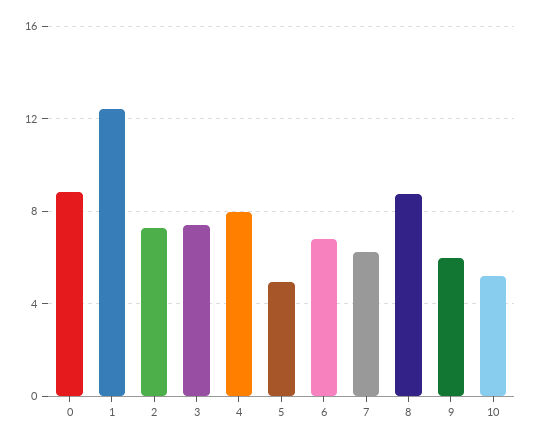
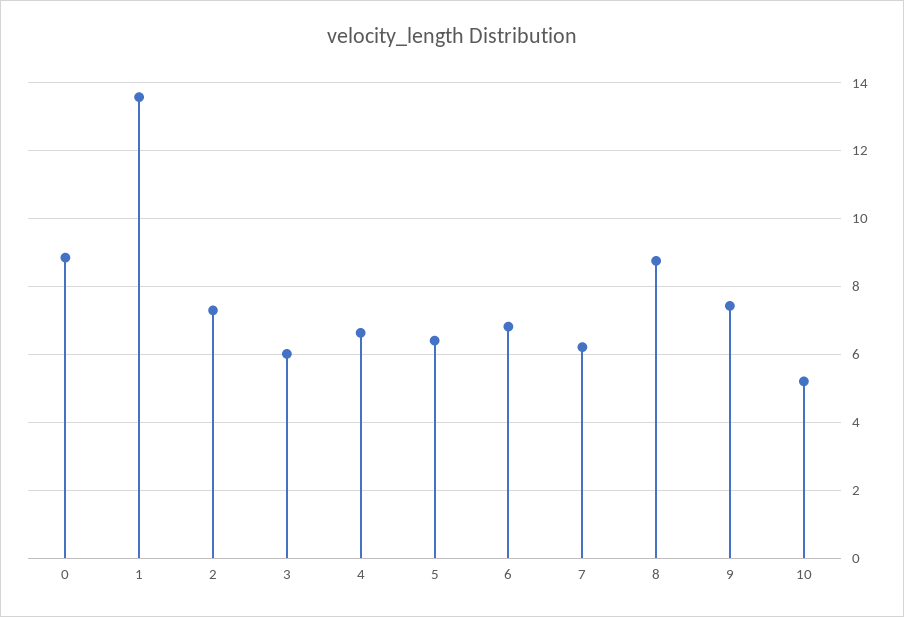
  {
    "0": 8.8,
-   "1": 12.5,
+   "1": 13.6,
    "2": 7.4,
-   "3": 7.5,
+   "3": 6,
-   "4": 8,
+   "4": 6.6,
-   "5": 5,
+   "5": 6.4,
    "6": 6.8,
    "7": 6.2,
    "8": 8.8,
-   "9": 6,
+   "9": 7.4,
    "10": 5.2
  }

